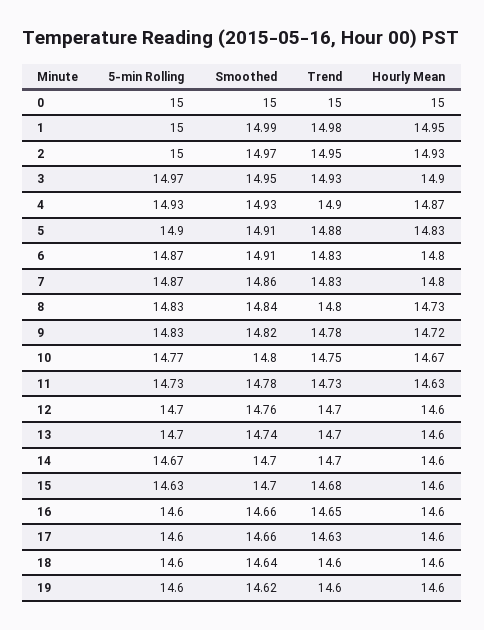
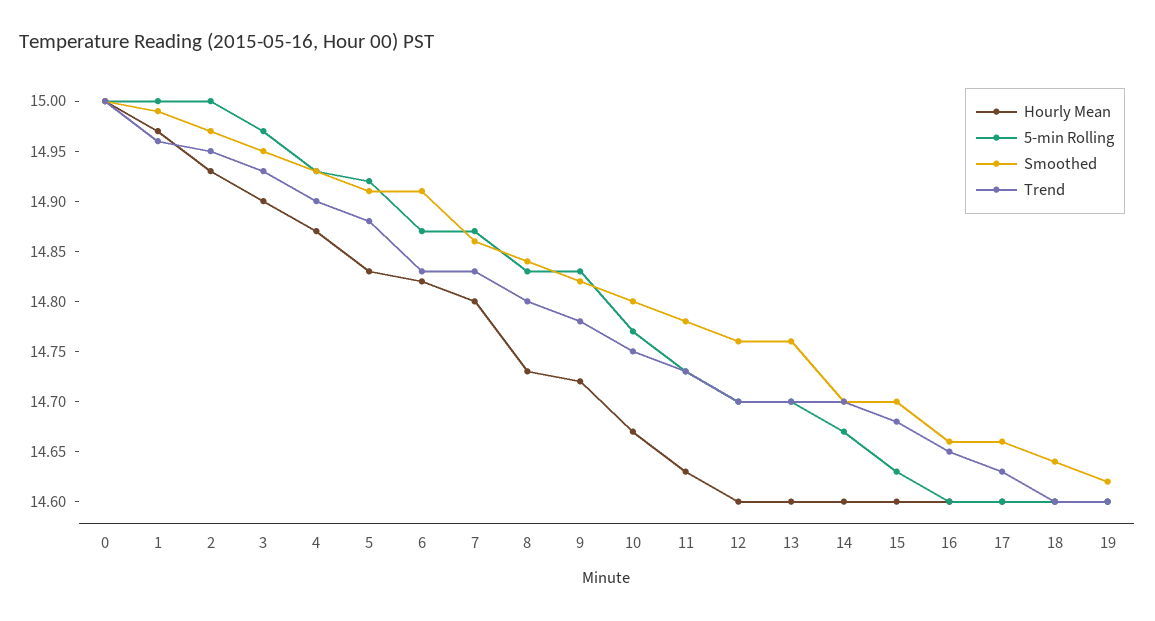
  {
    "5-min Rolling": {
      "0": 15,
      "1": 15,
      "2": 15,
      "3": 14.97,
      "4": 14.93,
-     "5": 14.9,
+     "5": 14.92,
      "6": 14.87,
      "7": 14.87,
      "8": 14.83,
      "9": 14.83,
      "10": 14.77,
      "11": 14.73,
      "12": 14.7,
      "13": 14.7,
      "14": 14.67,
      "15": 14.63,
      "16": 14.6,
      "17": 14.6,
      "18": 14.6,
      "19": 14.6
    },
    "Smoothed": {
      "0": 15,
      "1": 14.99,
      "2": 14.97,
      "3": 14.95,
      "4": 14.93,
      "5": 14.91,
      "6": 14.91,
      "7": 14.86,
      "8": 14.84,
      "9": 14.82,
      "10": 14.8,
      "11": 14.78,
      "12": 14.76,
-     "13": 14.74,
+     "13": 14.76,
      "14": 14.7,
      "15": 14.7,
      "16": 14.66,
      "17": 14.66,
      "18": 14.64,
      "19": 14.62
    },
    "Trend": {
      "0": 15,
-     "1": 14.98,
+     "1": 14.96,
      "2": 14.95,
      "3": 14.93,
      "4": 14.9,
      "5": 14.88,
      "6": 14.83,
      "7": 14.83,
      "8": 14.8,
      "9": 14.78,
      "10": 14.75,
      "11": 14.73,
      "12": 14.7,
      "13": 14.7,
      "14": 14.7,
      "15": 14.68,
      "16": 14.65,
      "17": 14.63,
      "18": 14.6,
      "19": 14.6
    },
    "Hourly Mean": {
      "0": 15,
-     "1": 14.95,
+     "1": 14.97,
      "2": 14.93,
      "3": 14.9,
      "4": 14.87,
      "5": 14.83,
-     "6": 14.8,
+     "6": 14.82,
      "7": 14.8,
      "8": 14.73,
      "9": 14.72,
      "10": 14.67,
      "11": 14.63,
      "12": 14.6,
      "13": 14.6,
      "14": 14.6,
      "15": 14.6,
      "16": 14.6,
      "17": 14.6,
      "18": 14.6,
      "19": 14.6
    }
  }

